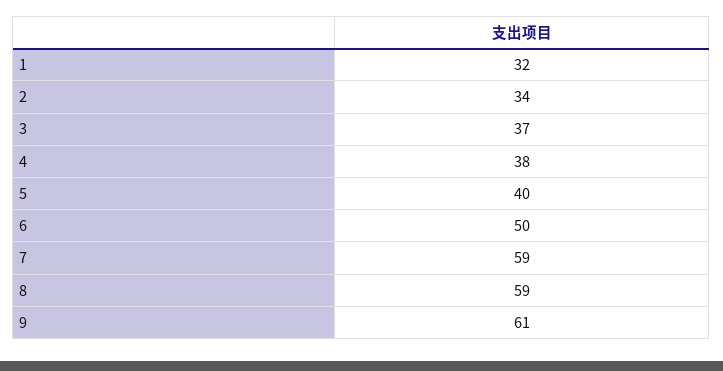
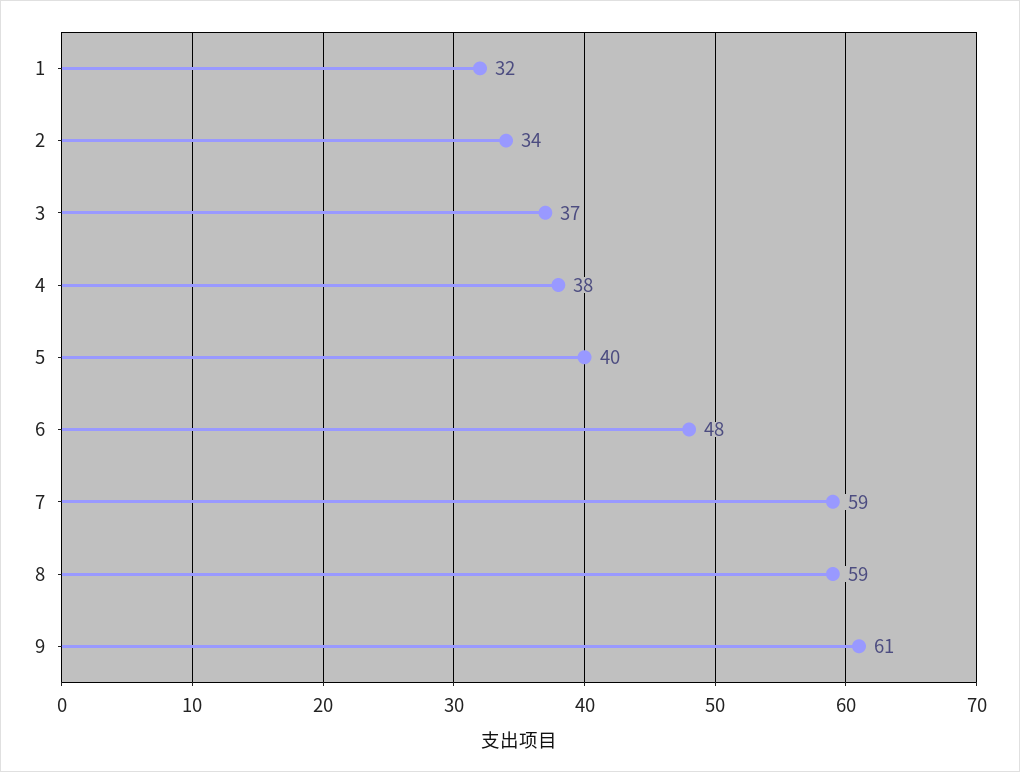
  {
    "1": 32,
    "2": 34,
    "3": 37,
    "4": 38,
    "5": 40,
-   "6": 50,
+   "6": 48,
    "7": 59,
    "8": 59,
    "9": 61
  }

